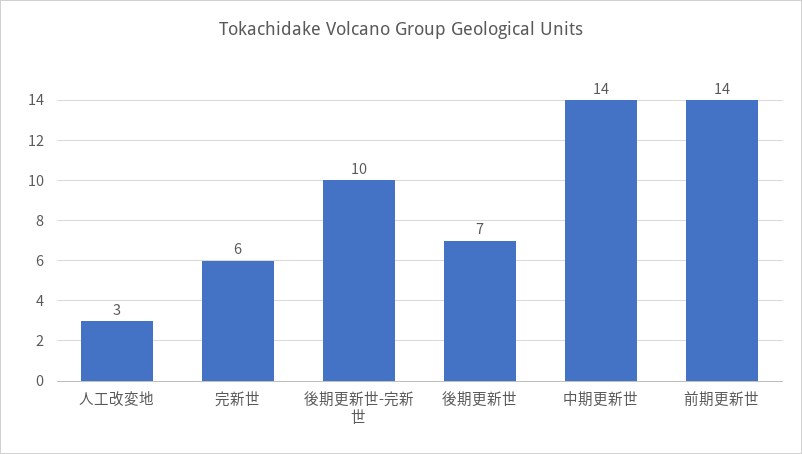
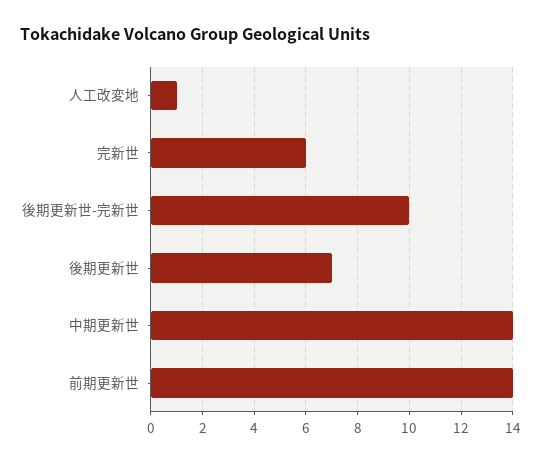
  {
-   "人工改変地": 3,
+   "人工改変地": 1,
    "完新世": 6,
    "後期更新世-完新世": 10,
    "後期更新世": 7,
    "中期更新世": 14,
    "前期更新世": 14
  }

